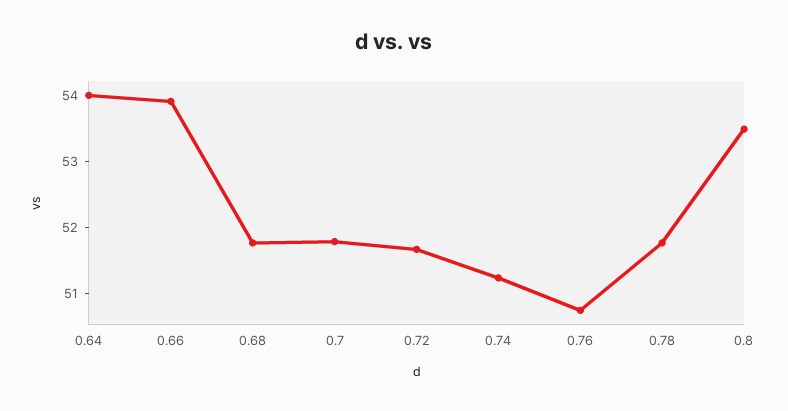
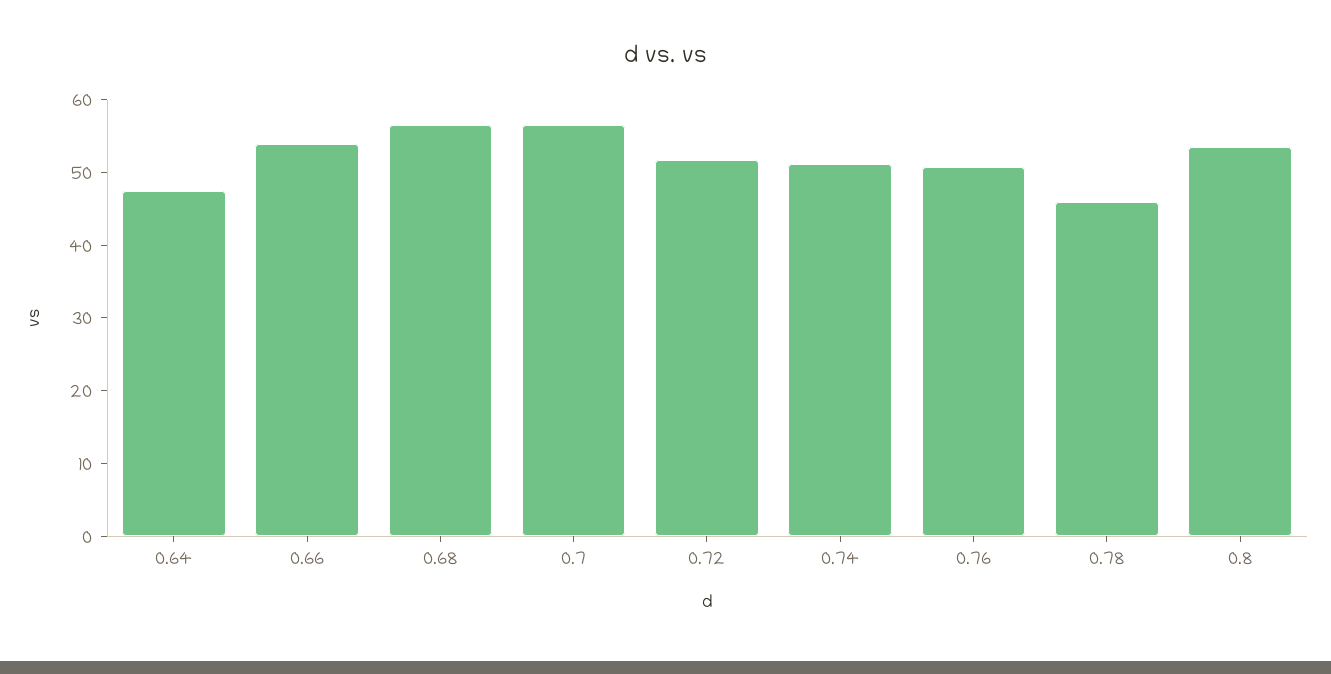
  {
-   "0.64": 54,
+   "0.64": 48,
    "0.66": 54,
-   "0.68": 51.8,
+   "0.68": 56,
-   "0.7": 51.8,
+   "0.7": 56,
    "0.72": 51.6,
    "0.74": 51.2,
    "0.76": 50.8,
-   "0.78": 51.8,
+   "0.78": 46,
    "0.8": 53.4
  }

